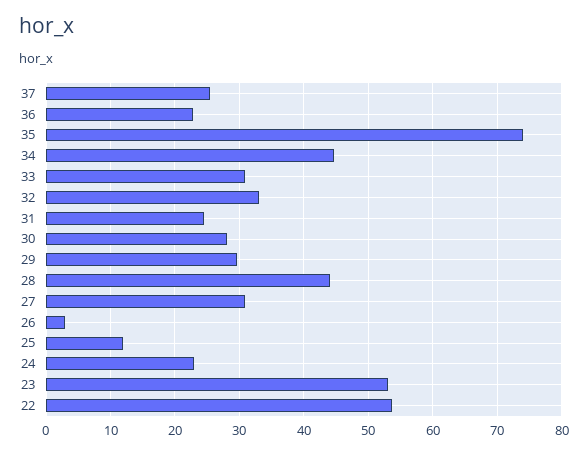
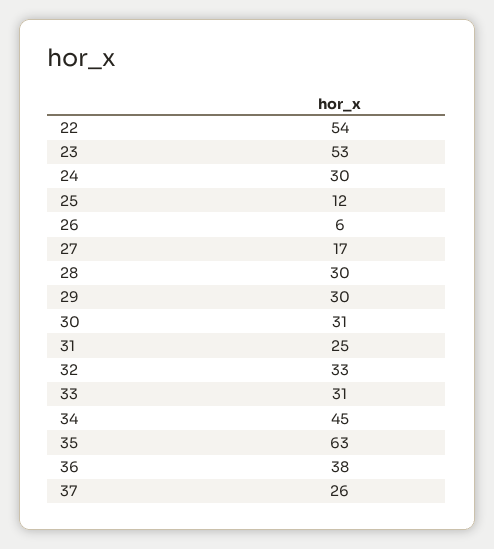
  {
    "37": 26,
-   "36": 23,
+   "36": 38,
-   "35": 74,
+   "35": 63,
    "34": 45,
    "33": 31,
    "32": 33,
    "31": 25,
-   "30": 28,
+   "30": 31,
    "29": 30,
-   "28": 44,
+   "28": 30,
-   "27": 31,
+   "27": 17,
-   "26": 3,
+   "26": 6,
    "25": 12,
-   "24": 23,
+   "24": 30,
    "23": 53,
    "22": 54
  }

